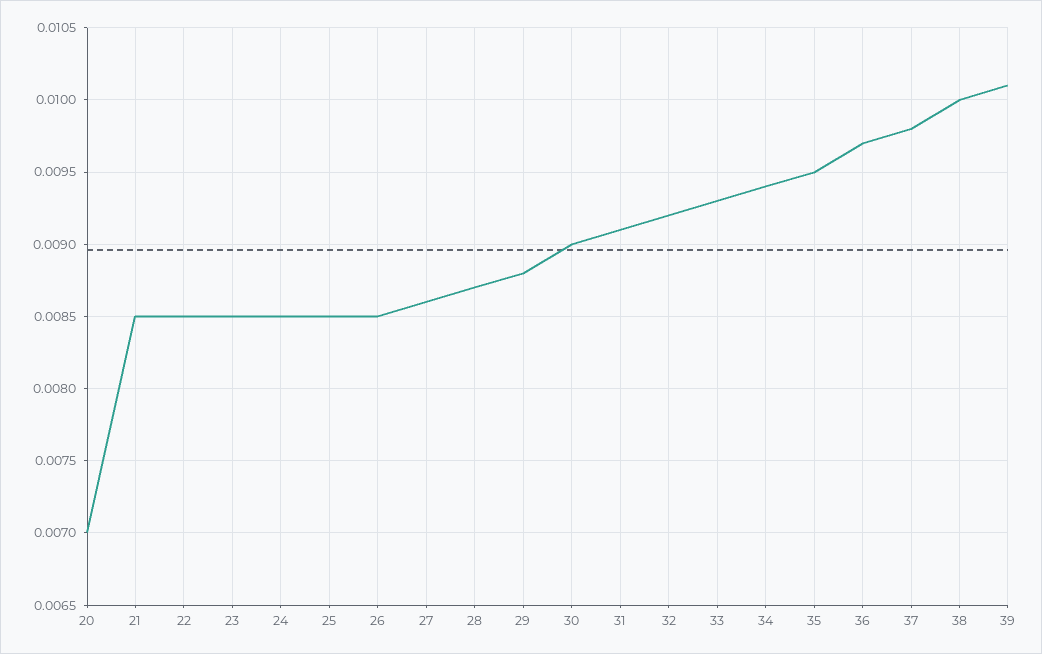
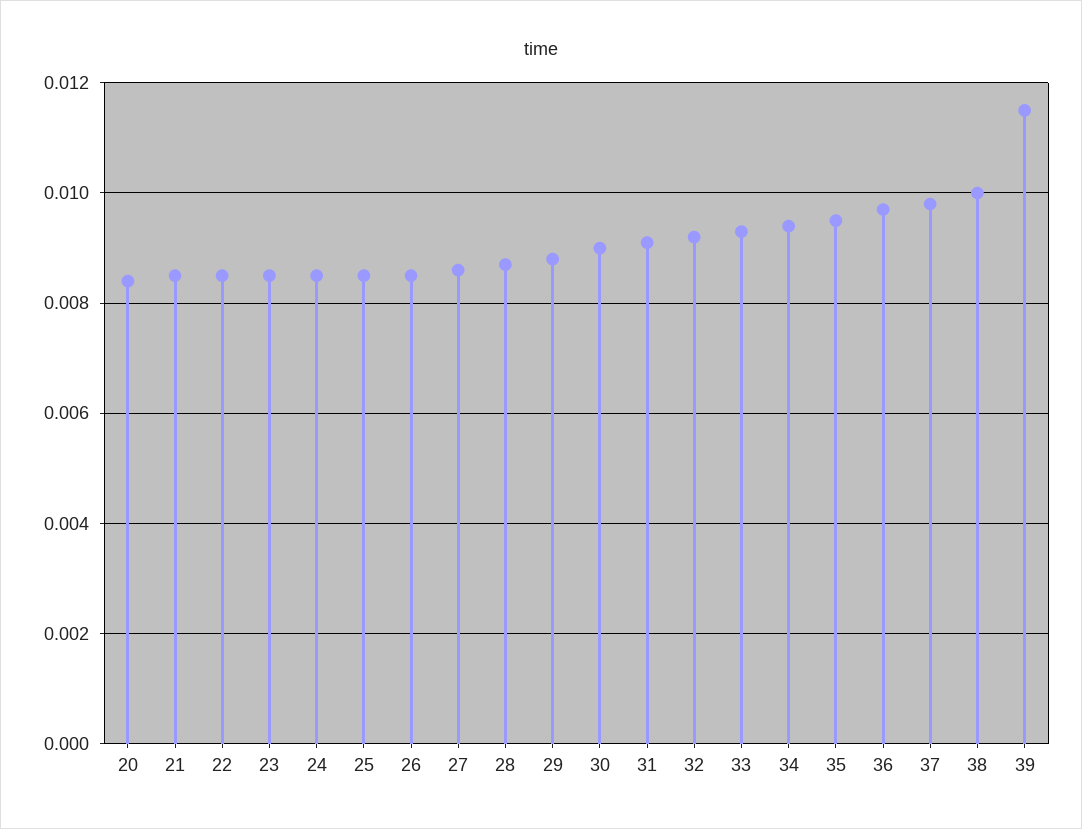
  {
-   "20": 0.007,
+   "20": 0.0085,
    "21": 0.0085,
    "22": 0.0085,
    "23": 0.0085,
    "24": 0.0085,
    "25": 0.0085,
    "26": 0.0085,
    "27": 0.0086,
    "28": 0.0087,
    "29": 0.0088,
    "30": 0.009,
    "31": 0.0091,
    "32": 0.0092,
    "33": 0.0093,
    "34": 0.0094,
    "35": 0.0095,
    "36": 0.0097,
    "37": 0.0098,
    "38": 0.01,
-   "39": 0.0101
+   "39": 0.0115
  }

